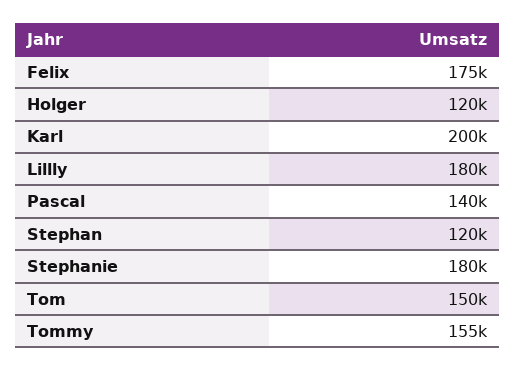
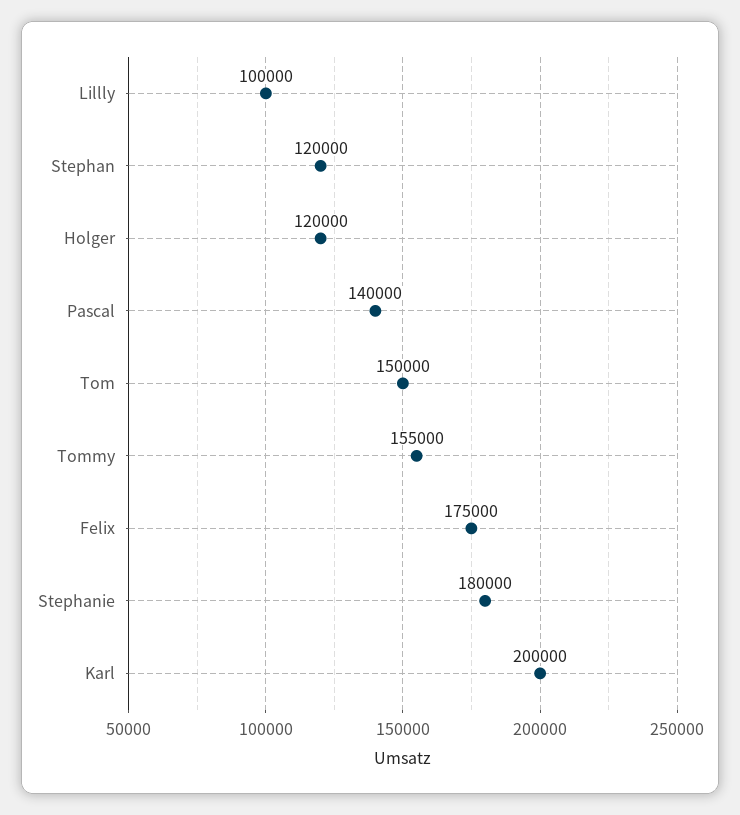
  {
    "Felix": 175000,
    "Holger": 120000,
    "Karl": 200000,
-   "Lillly": 180000,
+   "Lillly": 100000,
    "Pascal": 140000,
    "Stephan": 120000,
    "Stephanie": 180000,
    "Tom": 150000,
    "Tommy": 155000
  }

